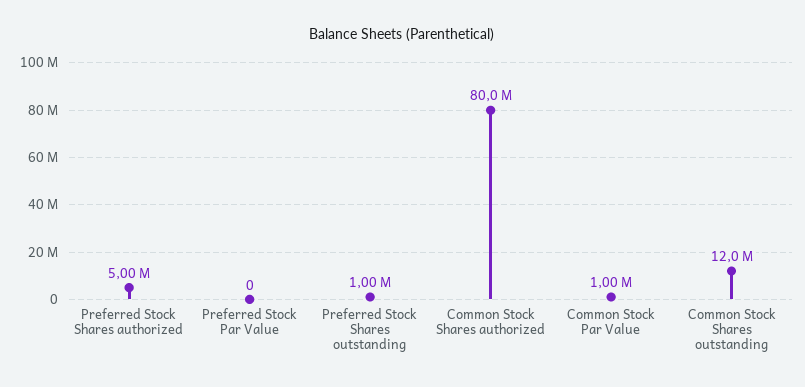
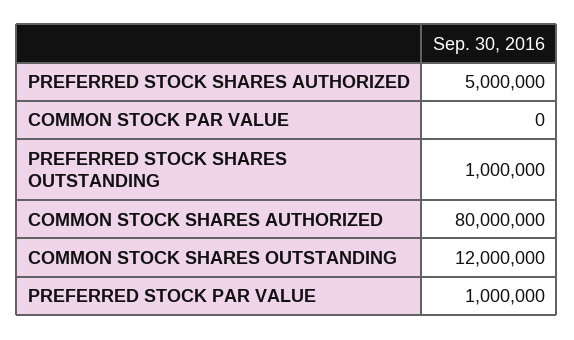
  {
    "Preferred Stock Shares authorized": 5000000,
-   "Preferred Stock Par Value": 0,
+   "Preferred Stock Par Value": 1000000,
    "Preferred Stock Shares outstanding": 1000000,
    "Common Stock Shares authorized": 80000000,
-   "Common Stock Par Value": 1000000,
+   "Common Stock Par Value": 0,
    "Common Stock Shares outstanding": 12000000
  }

